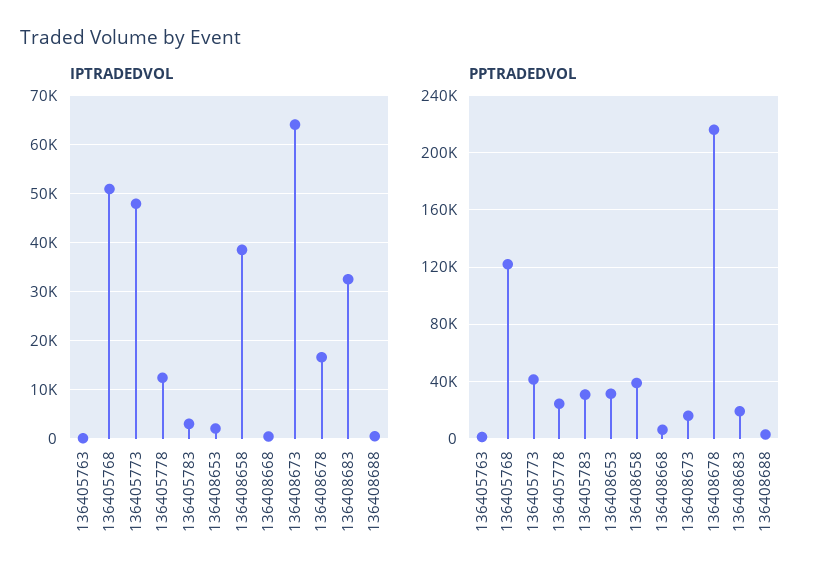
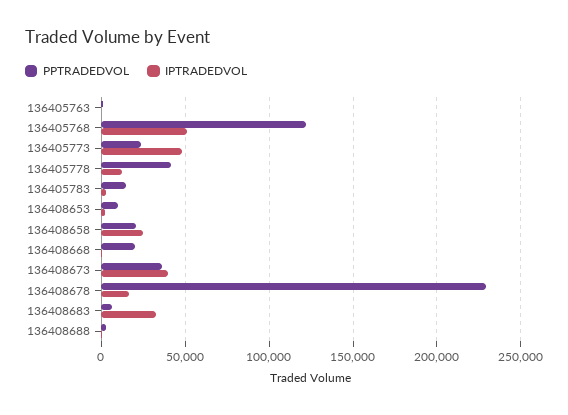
  {
    "IPTRADEDVOL": {
      "136405763": 0,
      "136405768": 50000,
      "136405773": 48000,
      "136405778": 12000,
      "136405783": 2000,
      "136408653": 2000,
-     "136408658": 38000,
+     "136408658": 25000,
      "136408668": 0,
-     "136408673": 64000,
+     "136408673": 40000,
      "136408678": 16000,
      "136408683": 32000,
      "136408688": 0
    },
    "PPTRADEDVOL": {
      "136405763": 0,
      "136405768": 120000,
-     "136405773": 40000,
+     "136405773": 25000,
-     "136405778": 25000,
+     "136405778": 40000,
-     "136405783": 30000,
+     "136405783": 15000,
-     "136408653": 30000,
+     "136408653": 10000,
-     "136408658": 40000,
+     "136408658": 20000,
-     "136408668": 5000,
+     "136408668": 20000,
-     "136408673": 15000,
+     "136408673": 35000,
-     "136408678": 215000,
+     "136408678": 230000,
-     "136408683": 20000,
+     "136408683": 5000,
      "136408688": 5000
    }
  }

